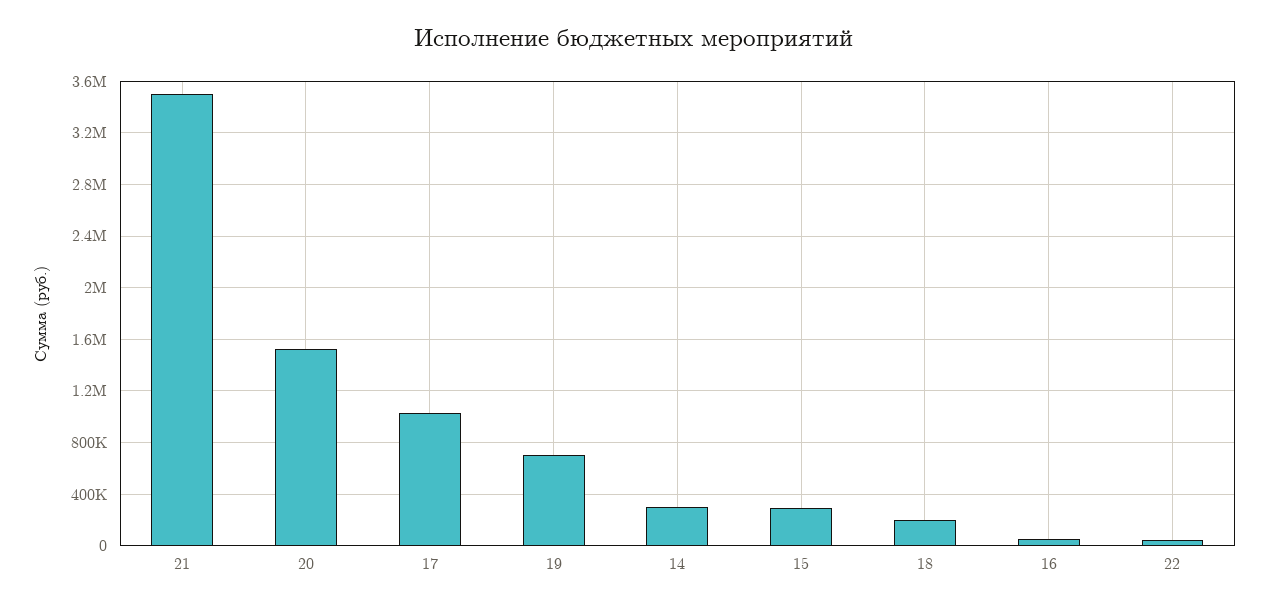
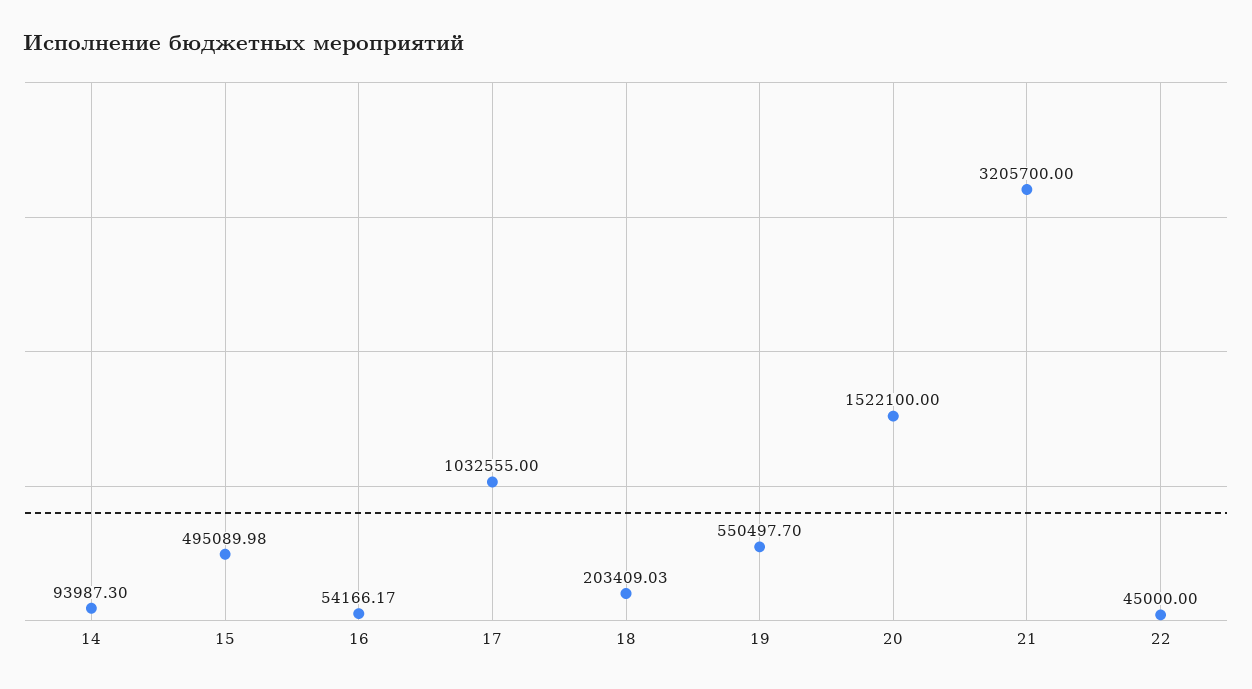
  {
-   "21": 3500000,
+   "21": 3205700,
    "20": 1522100,
    "17": 1032555,
-   "19": 700000,
+   "19": 550497.7,
-   "14": 300000,
+   "14": 93987.3,
-   "15": 300000,
+   "15": 495089.98,
    "18": 203409.03,
    "16": 54166.17,
    "22": 45000
  }

